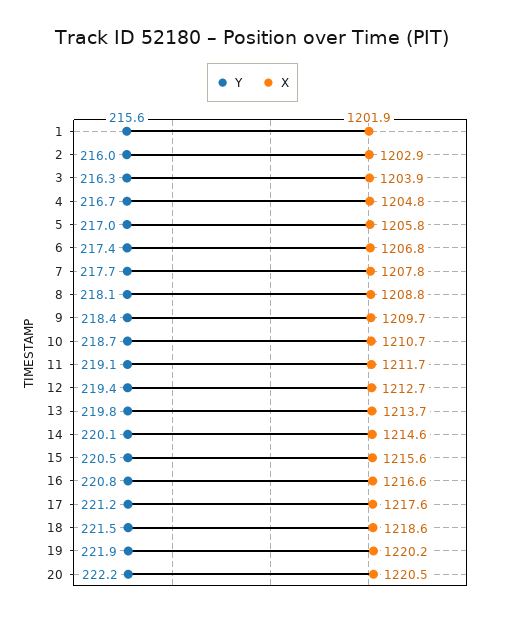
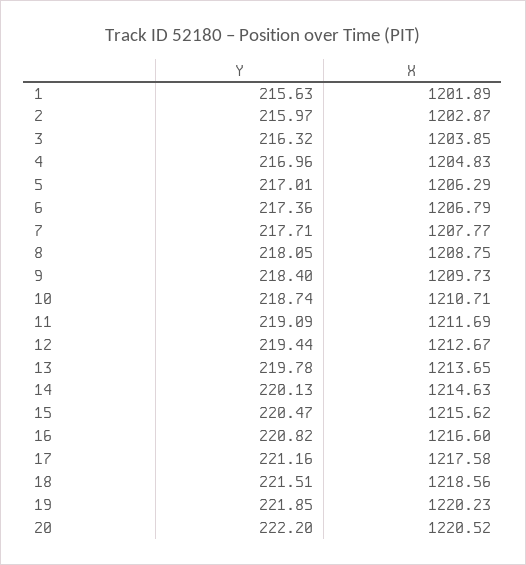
  {
    "Y": {
      "1": 215.63,
      "2": 215.97,
      "3": 216.32,
-     "4": 216.7,
+     "4": 216.96,
      "5": 217.01,
      "6": 217.36,
      "7": 217.71,
      "8": 218.05,
      "9": 218.4,
      "10": 218.74,
      "11": 219.09,
      "12": 219.44,
      "13": 219.78,
      "14": 220.13,
      "15": 220.47,
      "16": 220.82,
      "17": 221.16,
      "18": 221.51,
      "19": 221.85,
      "20": 222.2
    },
    "X": {
      "1": 1201.89,
      "2": 1202.87,
      "3": 1203.85,
      "4": 1204.83,
-     "5": 1205.8,
+     "5": 1206.29,
      "6": 1206.79,
      "7": 1207.77,
      "8": 1208.75,
      "9": 1209.73,
      "10": 1210.71,
      "11": 1211.69,
      "12": 1212.67,
      "13": 1213.65,
      "14": 1214.63,
      "15": 1215.62,
      "16": 1216.6,
      "17": 1217.58,
      "18": 1218.56,
      "19": 1220.23,
      "20": 1220.52
    }
  }

